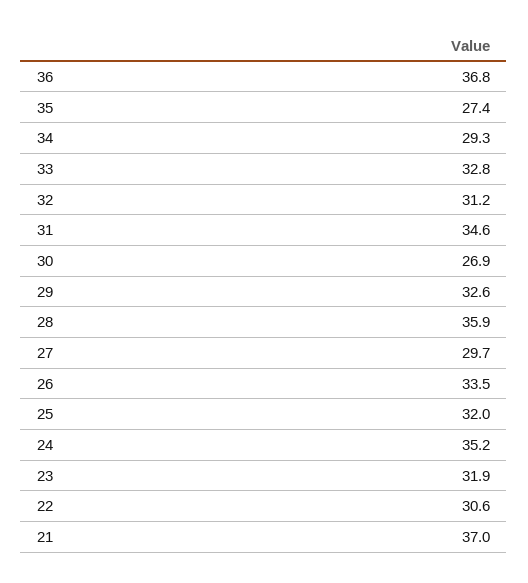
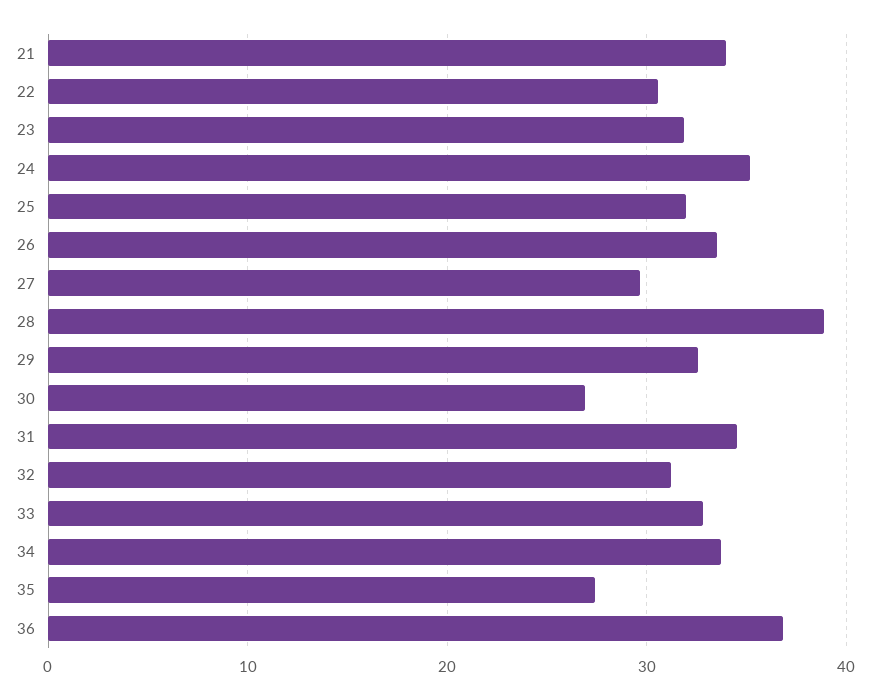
  {
    "36": 36.8,
    "35": 27.4,
-   "34": 29.3,
+   "34": 34,
    "33": 32.8,
    "32": 31.2,
    "31": 34.6,
    "30": 26.9,
    "29": 32.6,
-   "28": 35.9,
+   "28": 39,
    "27": 29.7,
    "26": 33.5,
    "25": 32,
    "24": 35.2,
    "23": 31.9,
    "22": 30.6,
-   "21": 37
+   "21": 34
  }

